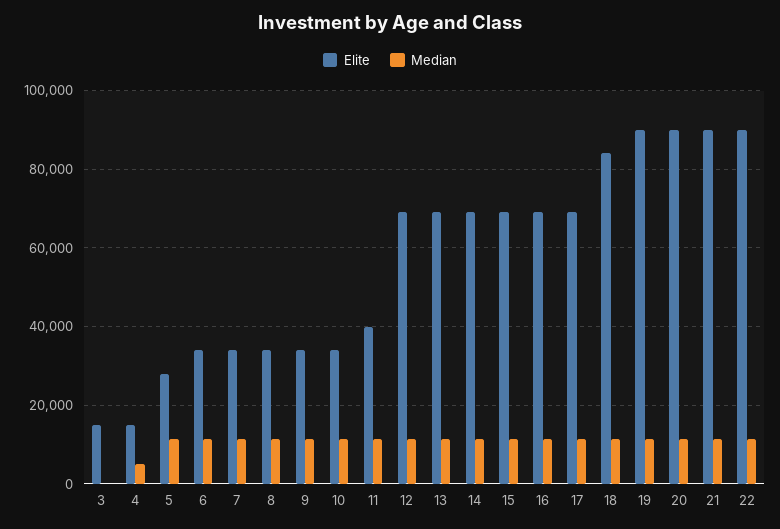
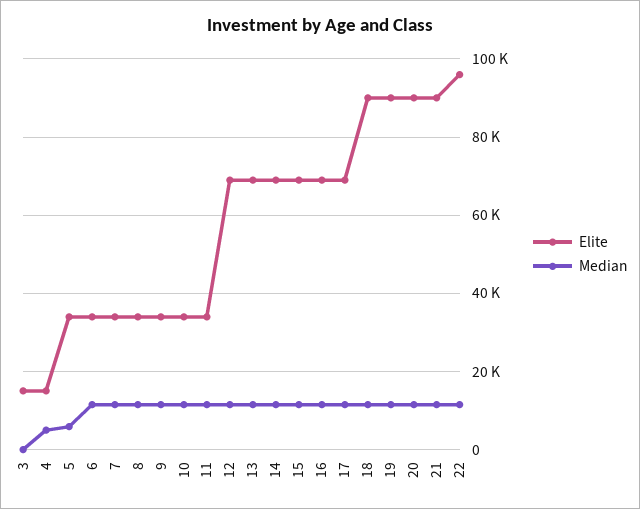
  {
    "Elite": {
      "3": 16000,
      "4": 16000,
-     "5": 28000,
+     "5": 34000,
      "6": 34000,
      "7": 34000,
      "8": 34000,
      "9": 34000,
      "10": 34000,
-     "11": 40000,
+     "11": 34000,
      "12": 70000,
      "13": 70000,
      "14": 70000,
      "15": 70000,
      "16": 70000,
      "17": 70000,
-     "18": 84000,
+     "18": 90000,
      "19": 90000,
      "20": 90000,
      "21": 90000,
-     "22": 90000
+     "22": 96000
    },
    "Median": {
      "3": 0,
      "4": 6000,
-     "5": 12000,
+     "5": 6000,
      "6": 12000,
      "7": 12000,
      "8": 12000,
      "9": 12000,
      "10": 12000,
      "11": 12000,
      "12": 12000,
      "13": 12000,
      "14": 12000,
      "15": 12000,
      "16": 12000,
      "17": 12000,
      "18": 12000,
      "19": 12000,
      "20": 12000,
      "21": 12000,
      "22": 12000
    }
  }

